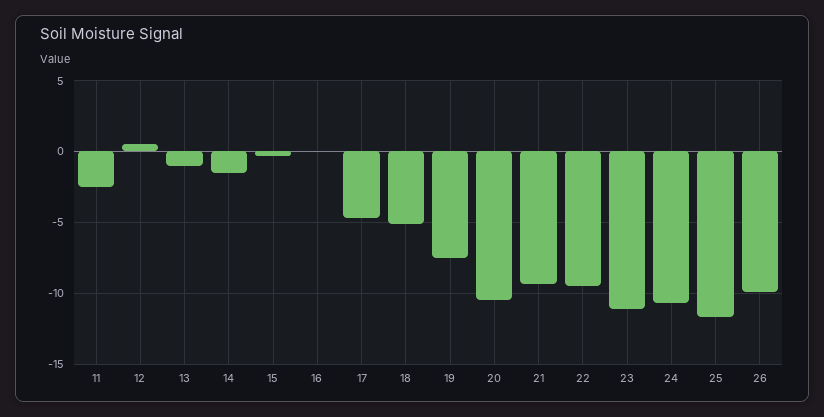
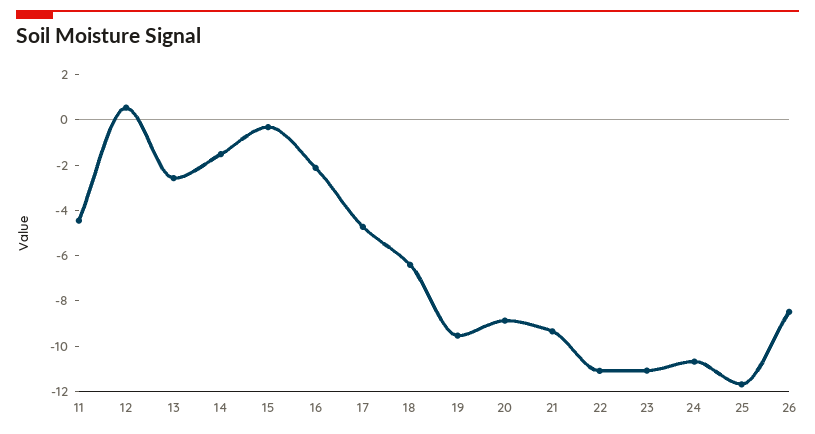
  {
-   "11": -2.5,
+   "11": -4.5,
    "12": 0.5,
-   "13": -1,
+   "13": -2.5,
    "14": -1.5,
    "15": -0.5,
-   "16": 0,
+   "16": -2,
    "17": -4.5,
-   "18": -5,
+   "18": -6.5,
-   "19": -7.5,
+   "19": -9.5,
-   "20": -10.5,
+   "20": -9,
    "21": -9.5,
-   "22": -9.5,
+   "22": -11,
    "23": -11,
    "24": -10.5,
    "25": -11.5,
-   "26": -10
+   "26": -8.5
  }

